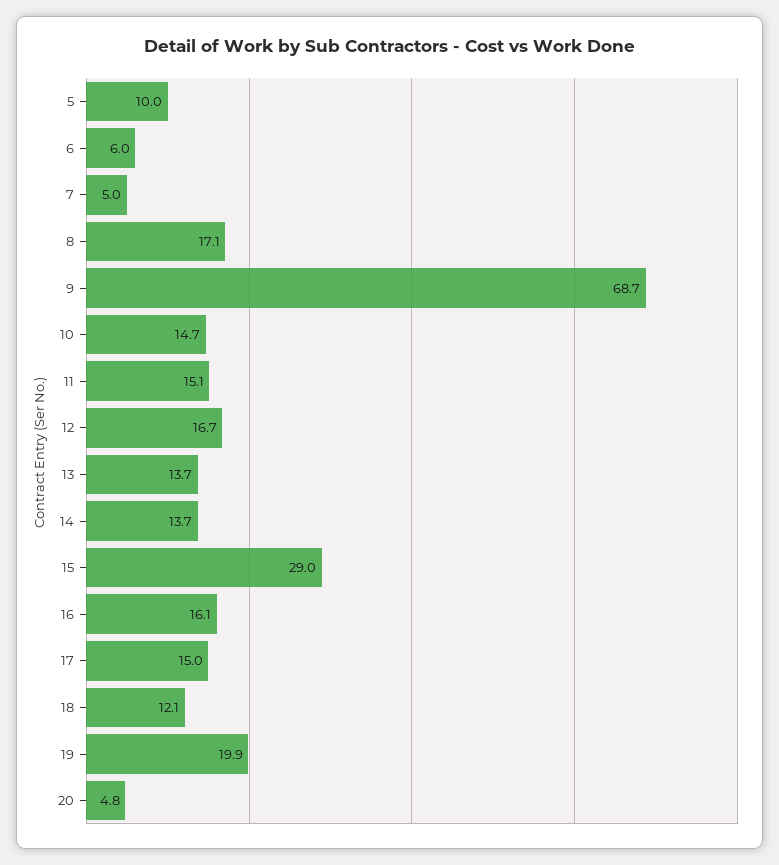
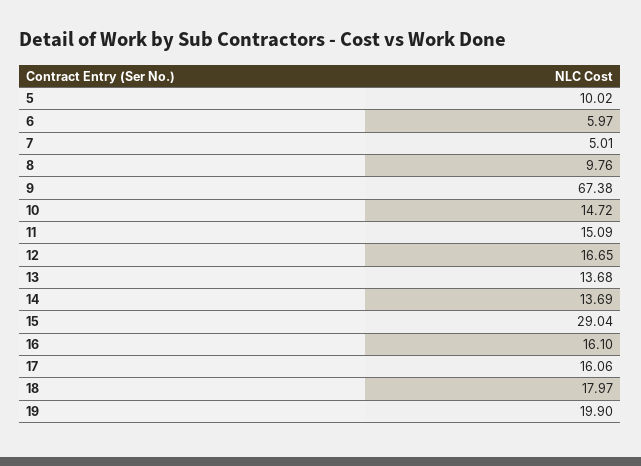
  {
    "5": 10.02,
    "6": 5.97,
    "7": 5.01,
-   "8": 17.1,
+   "8": 9.76,
-   "9": 68.7,
+   "9": 67.38,
    "10": 14.72,
    "11": 15.09,
    "12": 16.65,
    "13": 13.68,
    "14": 13.69,
    "15": 29.04,
    "16": 16.1,
-   "17": 15,
+   "17": 16.06,
-   "18": 12.1,
+   "18": 17.97,
-   "19": 19.9,
+   "19": 19.9
-   "20": 4.8
  }

